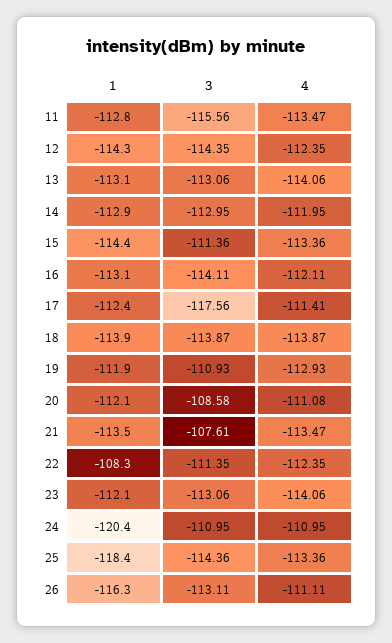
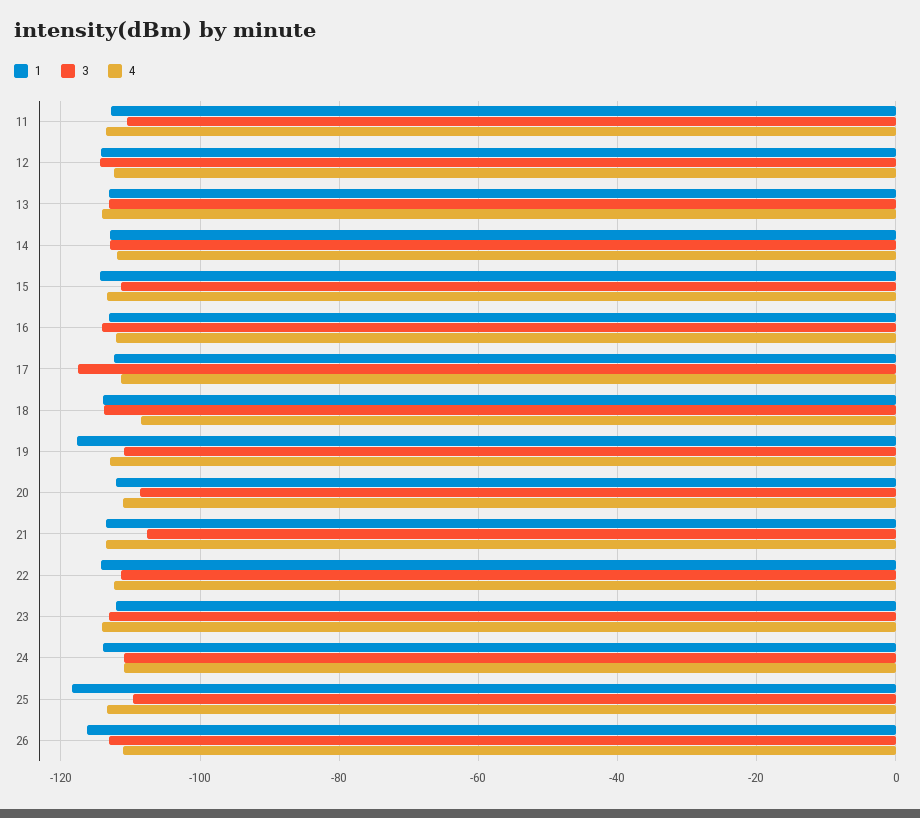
  {
    "1": {
      "11": -112.8,
      "12": -114.3,
      "13": -113.1,
      "14": -112.9,
      "15": -114.4,
      "16": -113.1,
      "17": -112.4,
      "18": -113.9,
-     "19": -111.9,
+     "19": -118,
      "20": -112.1,
      "21": -113.5,
-     "22": -108.3,
+     "22": -114,
      "23": -112.1,
-     "24": -120.4,
+     "24": -114,
      "25": -118.4,
      "26": -116.3
    },
    "3": {
-     "11": -115.56,
+     "11": -110,
      "12": -114.35,
      "13": -113.06,
      "14": -112.95,
      "15": -111.36,
      "16": -114.11,
      "17": -117.56,
      "18": -113.87,
      "19": -110.93,
      "20": -108.58,
      "21": -107.61,
      "22": -111.35,
      "23": -113.06,
      "24": -110.95,
-     "25": -114.36,
+     "25": -110,
      "26": -113.11
    },
    "4": {
      "11": -113.47,
      "12": -112.35,
      "13": -114.06,
      "14": -111.95,
      "15": -113.36,
      "16": -112.11,
      "17": -111.41,
-     "18": -113.87,
+     "18": -108,
      "19": -112.93,
      "20": -111.08,
      "21": -113.47,
      "22": -112.35,
      "23": -114.06,
      "24": -110.95,
      "25": -113.36,
      "26": -111.11
    }
  }

